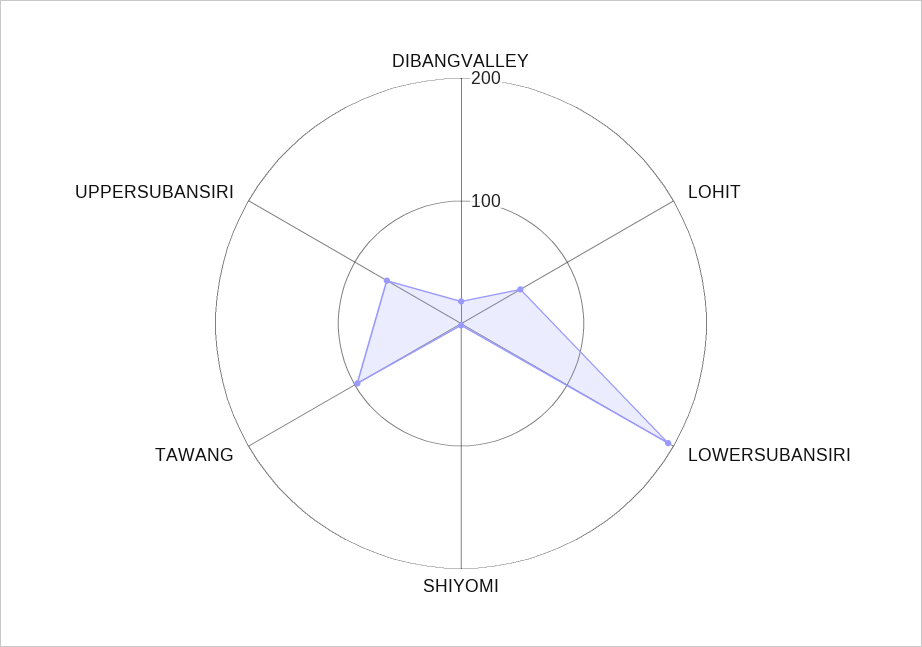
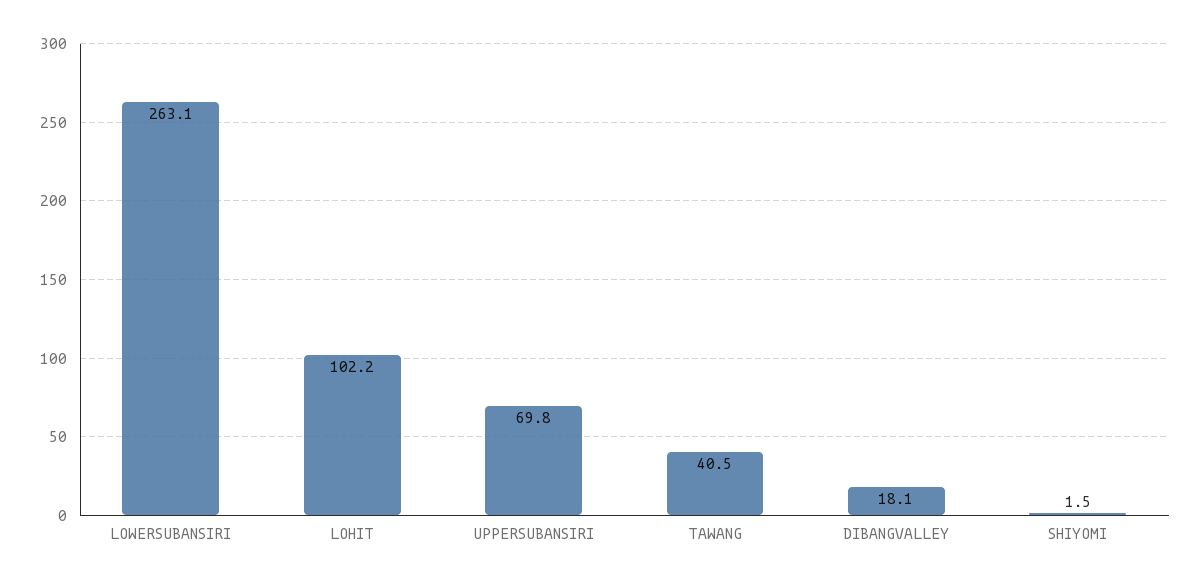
  {
    "DIBANGVALLEY": 18.1,
-   "LOHIT": 60,
+   "LOHIT": 102.2,
-   "LOWERSUBANSIRI": 200,
+   "LOWERSUBANSIRI": 263.1,
    "SHIYOMI": 1.5,
-   "TAWANG": 100,
+   "TAWANG": 40.5,
    "UPPERSUBANSIRI": 69.8
  }

